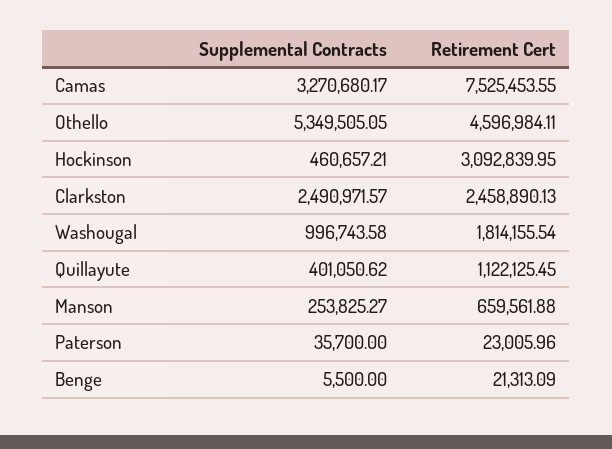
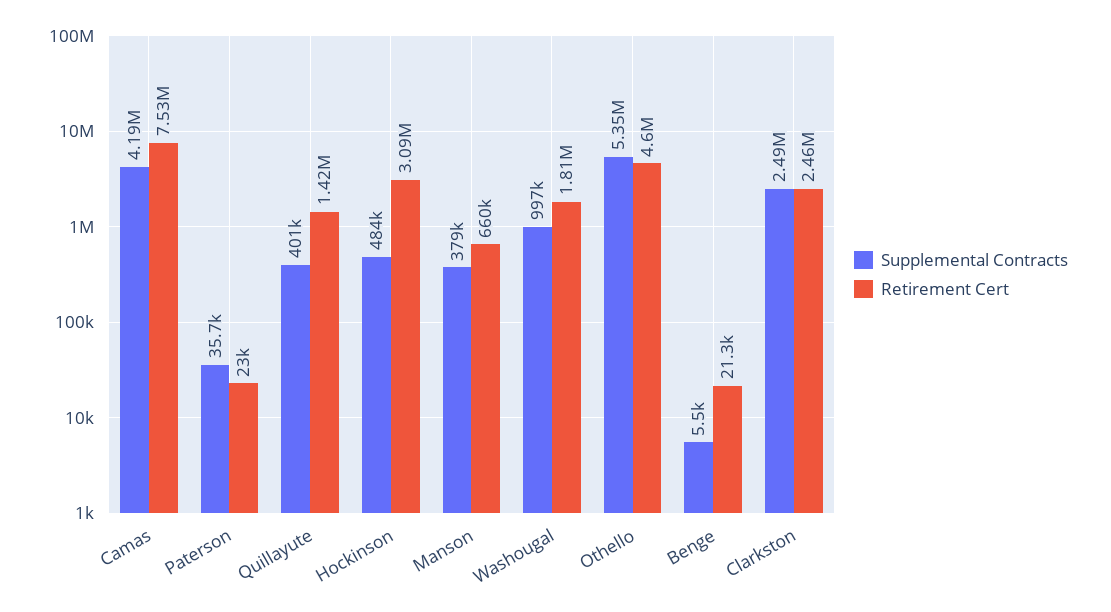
  {
    "Supplemental Contracts": {
-     "Camas": 3270680.17,
+     "Camas": 4190000,
      "Othello": 5349505.05,
-     "Hockinson": 460657.21,
+     "Hockinson": 484000,
      "Clarkston": 2490971.57,
      "Washougal": 996743.58,
      "Quillayute": 401050.62,
-     "Manson": 253825.27,
+     "Manson": 379000,
      "Paterson": 35700,
      "Benge": 5500
    },
    "Retirement Cert": {
      "Camas": 7525453.55,
      "Othello": 4596984.11,
      "Hockinson": 3092839.95,
      "Clarkston": 2458890.13,
      "Washougal": 1814155.54,
-     "Quillayute": 1122125.45,
+     "Quillayute": 1420000,
      "Manson": 659561.88,
      "Paterson": 23005.96,
      "Benge": 21313.09
    }
  }

